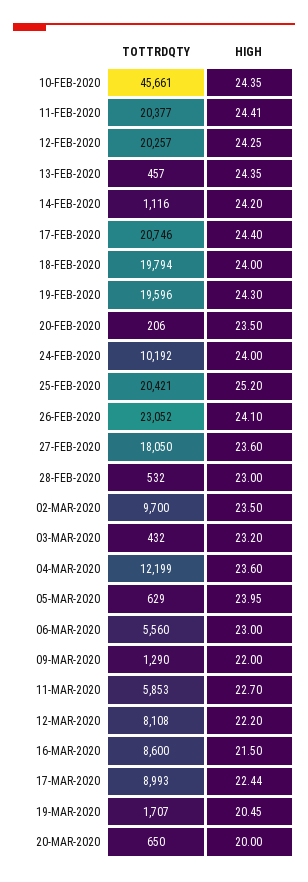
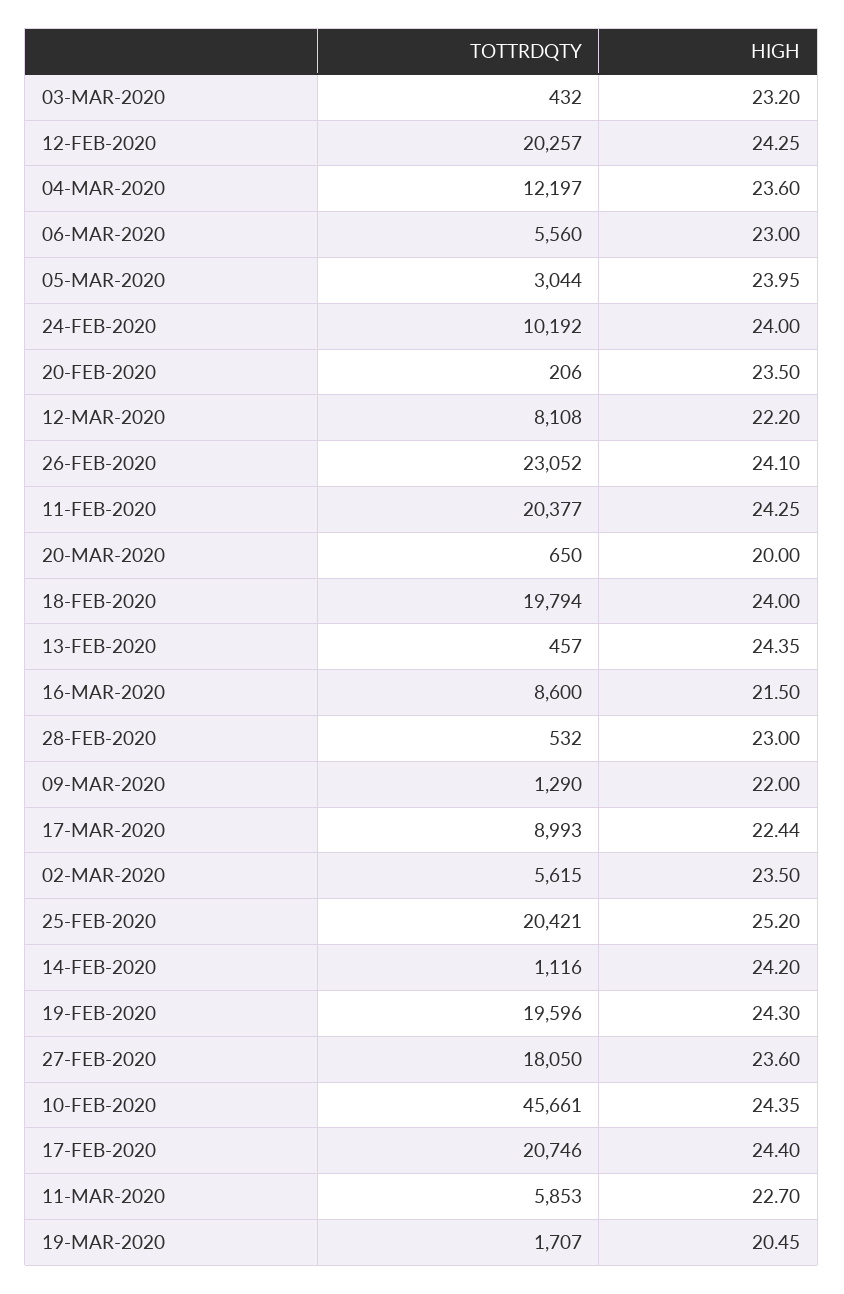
  {
    "TOTTRDQTY": {
      "10-FEB-2020": 45661,
      "11-FEB-2020": 20377,
      "12-FEB-2020": 20257,
      "13-FEB-2020": 457,
      "14-FEB-2020": 1116,
      "17-FEB-2020": 20746,
      "18-FEB-2020": 19794,
      "19-FEB-2020": 19596,
      "20-FEB-2020": 206,
      "24-FEB-2020": 10192,
      "25-FEB-2020": 20421,
      "26-FEB-2020": 23052,
      "27-FEB-2020": 18050,
      "28-FEB-2020": 532,
-     "02-MAR-2020": 9700,
+     "02-MAR-2020": 5615,
      "03-MAR-2020": 432,
-     "04-MAR-2020": 12199,
+     "04-MAR-2020": 12197,
-     "05-MAR-2020": 629,
+     "05-MAR-2020": 3044,
      "06-MAR-2020": 5560,
      "09-MAR-2020": 1290,
      "11-MAR-2020": 5853,
      "12-MAR-2020": 8108,
      "16-MAR-2020": 8600,
      "17-MAR-2020": 8993,
      "19-MAR-2020": 1707,
      "20-MAR-2020": 650
    },
    "HIGH": {
      "10-FEB-2020": 24.35,
-     "11-FEB-2020": 24.41,
+     "11-FEB-2020": 24.25,
      "12-FEB-2020": 24.25,
      "13-FEB-2020": 24.35,
      "14-FEB-2020": 24.2,
      "17-FEB-2020": 24.4,
      "18-FEB-2020": 24,
      "19-FEB-2020": 24.3,
      "20-FEB-2020": 23.5,
      "24-FEB-2020": 24,
      "25-FEB-2020": 25.2,
      "26-FEB-2020": 24.1,
      "27-FEB-2020": 23.6,
      "28-FEB-2020": 23,
      "02-MAR-2020": 23.5,
      "03-MAR-2020": 23.2,
      "04-MAR-2020": 23.6,
      "05-MAR-2020": 23.95,
      "06-MAR-2020": 23,
      "09-MAR-2020": 22,
      "11-MAR-2020": 22.7,
      "12-MAR-2020": 22.2,
      "16-MAR-2020": 21.5,
      "17-MAR-2020": 22.44,
      "19-MAR-2020": 20.45,
      "20-MAR-2020": 20
    }
  }

